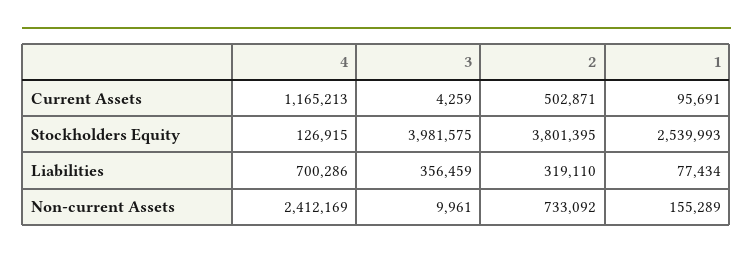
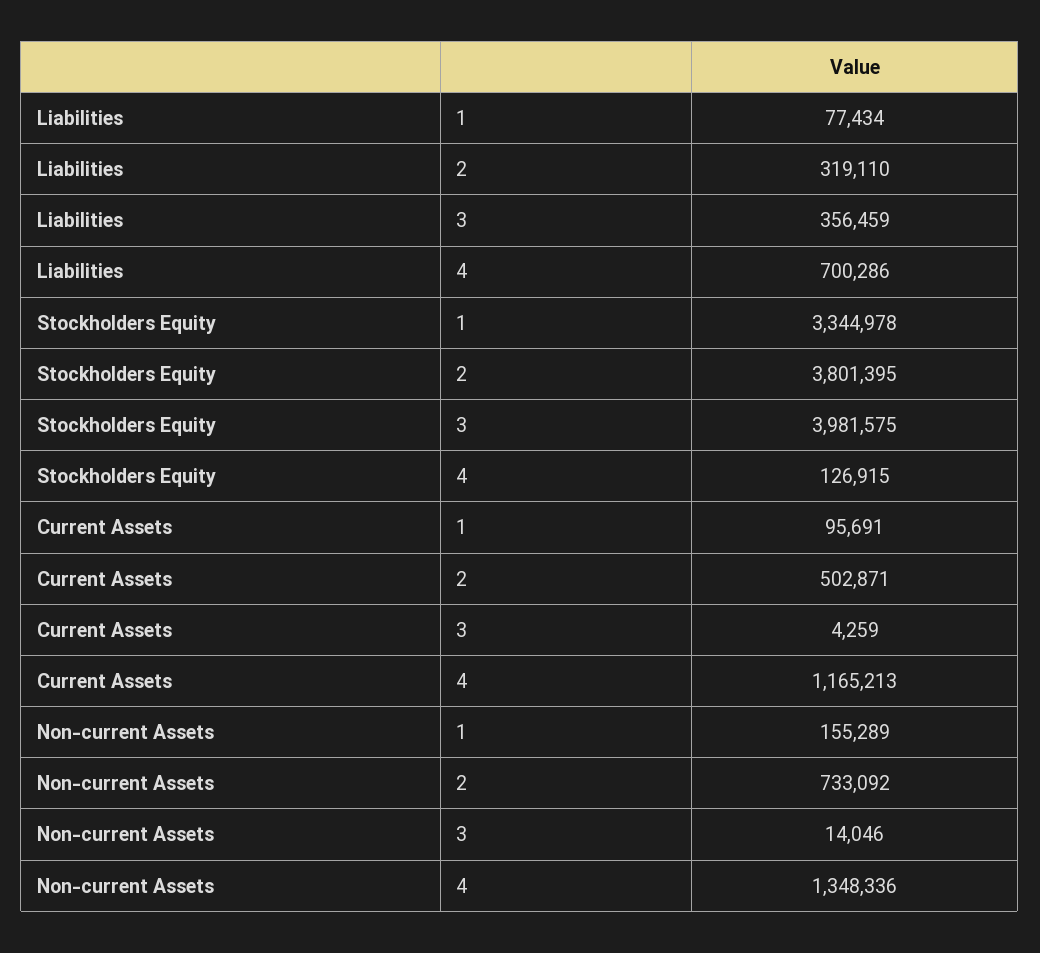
  {
    "4": {
      "Current Assets": 1165213,
      "Stockholders Equity": 126915,
      "Liabilities": 700286,
-     "Non-current Assets": 2412169
+     "Non-current Assets": 1348336
    },
    "3": {
      "Current Assets": 4259,
      "Stockholders Equity": 3981575,
      "Liabilities": 356459,
-     "Non-current Assets": 9961
+     "Non-current Assets": 14046
    },
    "2": {
      "Current Assets": 502871,
      "Stockholders Equity": 3801395,
      "Liabilities": 319110,
      "Non-current Assets": 733092
    },
    "1": {
      "Current Assets": 95691,
-     "Stockholders Equity": 2539993,
+     "Stockholders Equity": 3344978,
      "Liabilities": 77434,
      "Non-current Assets": 155289
    }
  }

